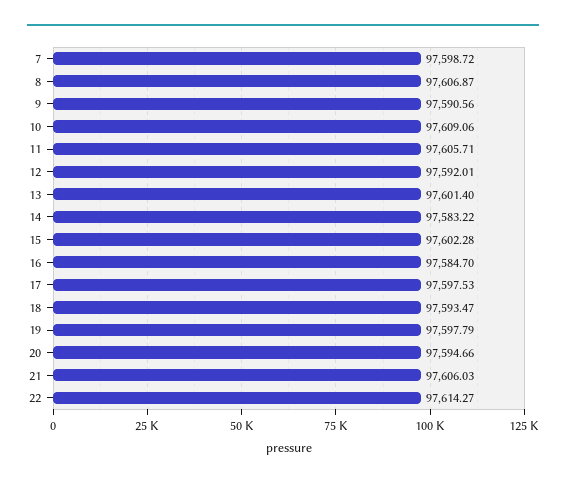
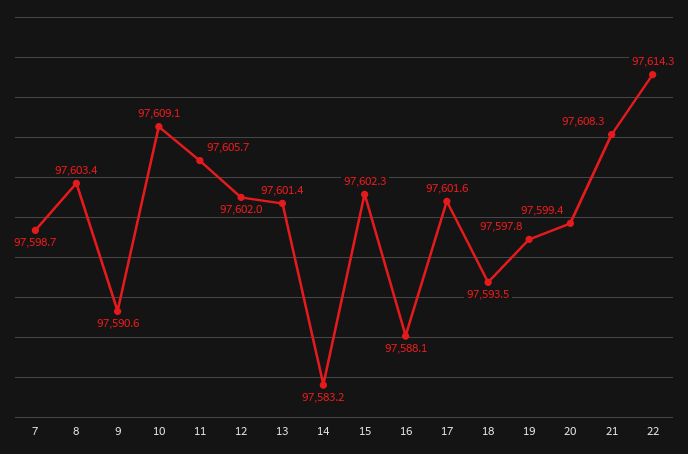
  {
    "7": 97598.72,
-   "8": 97606.87,
+   "8": 97603.4,
    "9": 97590.56,
    "10": 97609.06,
    "11": 97605.71,
-   "12": 97592.01,
+   "12": 97602,
    "13": 97601.4,
    "14": 97583.22,
    "15": 97602.28,
-   "16": 97584.7,
+   "16": 97588.1,
-   "17": 97597.53,
+   "17": 97601.6,
    "18": 97593.47,
    "19": 97597.79,
-   "20": 97594.66,
+   "20": 97599.4,
-   "21": 97606.03,
+   "21": 97608.3,
    "22": 97614.27
  }

